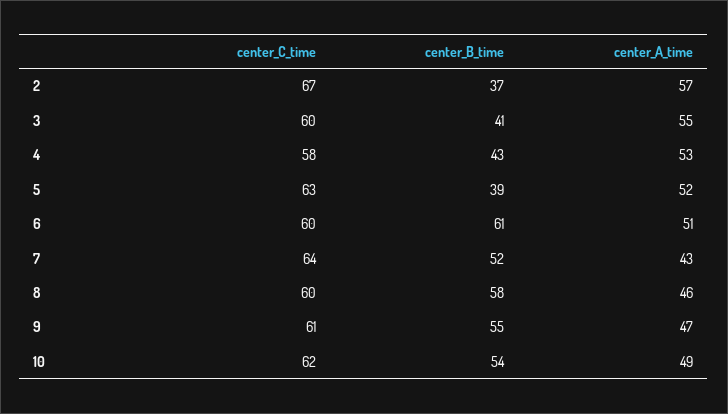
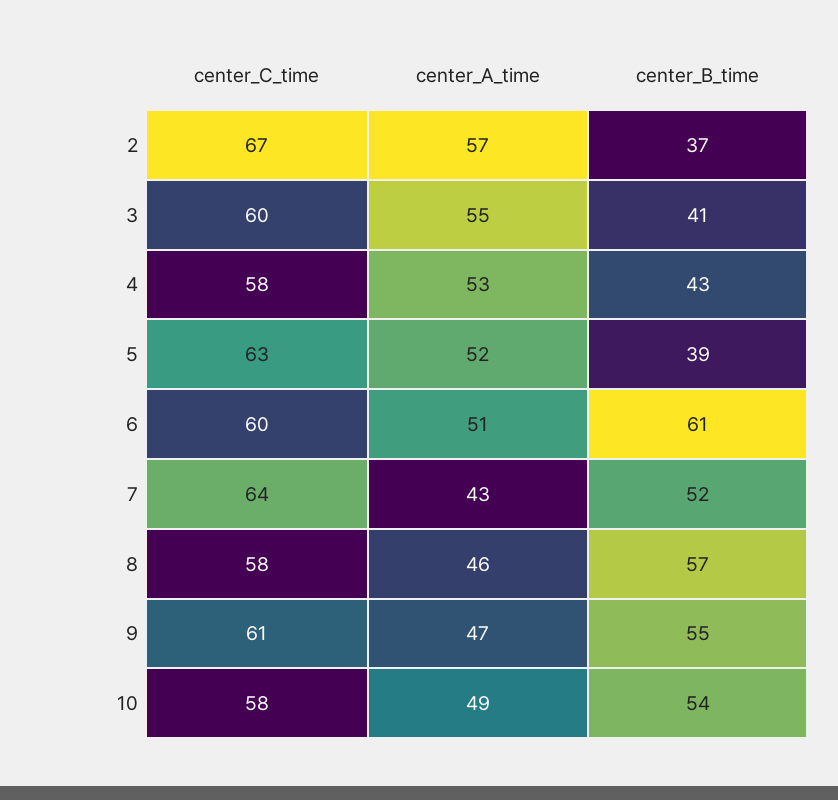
  {
    "center_C_time": {
      "2": 67,
      "3": 60,
      "4": 58,
      "5": 63,
      "6": 60,
      "7": 64,
-     "8": 60,
+     "8": 58,
      "9": 61,
-     "10": 62
+     "10": 58
    },
    "center_B_time": {
      "2": 37,
      "3": 41,
      "4": 43,
      "5": 39,
      "6": 61,
      "7": 52,
-     "8": 58,
+     "8": 57,
      "9": 55,
      "10": 54
    },
    "center_A_time": {
      "2": 57,
      "3": 55,
      "4": 53,
      "5": 52,
      "6": 51,
      "7": 43,
      "8": 46,
      "9": 47,
      "10": 49
    }
  }

